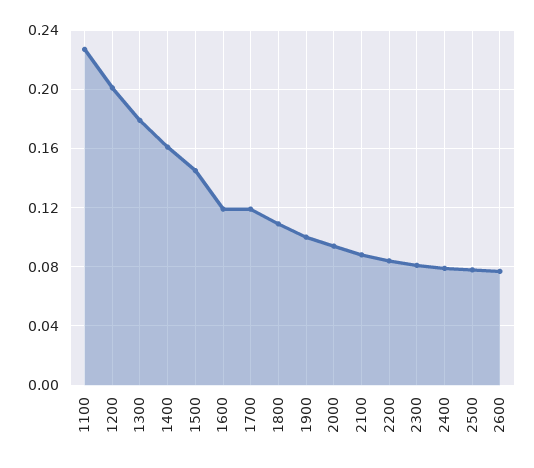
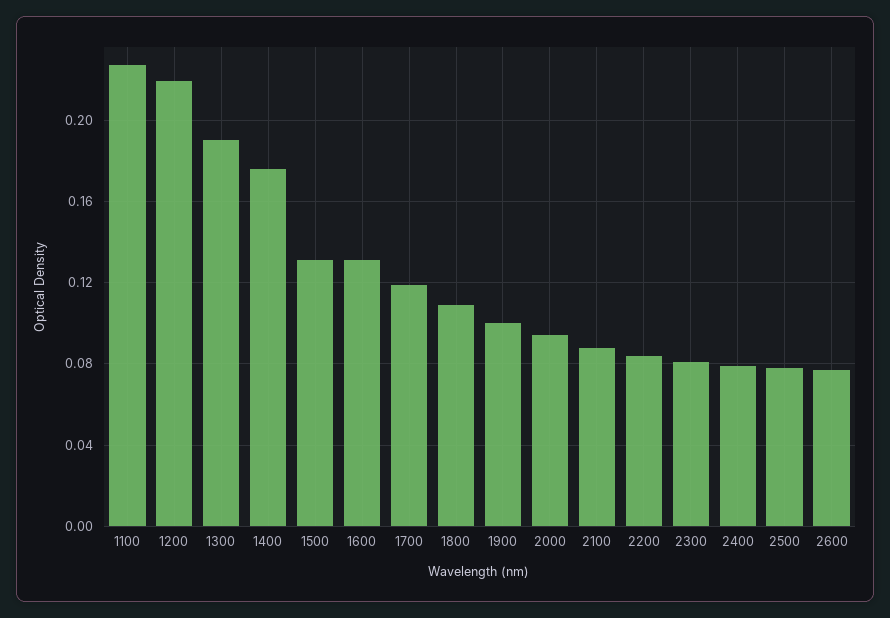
  {
    "1100": 0.225,
-   "1200": 0.2,
+   "1200": 0.22,
-   "1300": 0.18,
+   "1300": 0.19,
-   "1400": 0.16,
+   "1400": 0.175,
-   "1500": 0.145,
+   "1500": 0.13,
-   "1600": 0.12,
+   "1600": 0.13,
    "1700": 0.12,
    "1800": 0.11,
    "1900": 0.1,
    "2000": 0.095,
    "2100": 0.09,
    "2200": 0.085,
    "2300": 0.08,
    "2400": 0.08,
    "2500": 0.08,
    "2600": 0.075
  }

